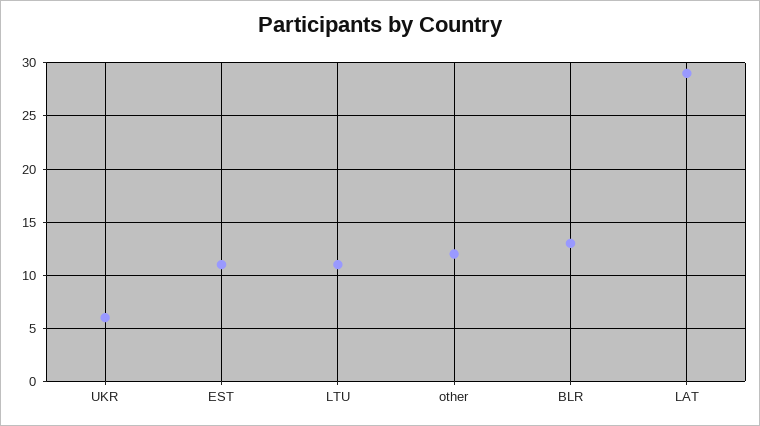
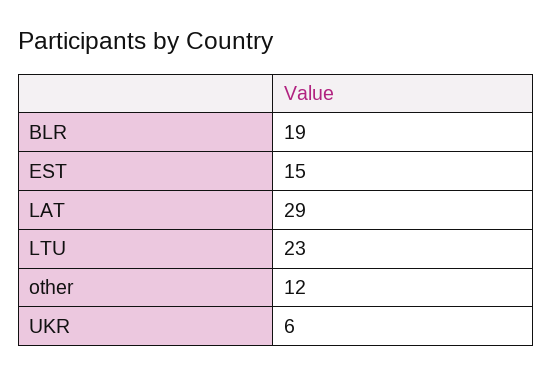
  {
    "UKR": 6,
-   "EST": 11,
+   "EST": 15,
-   "LTU": 11,
+   "LTU": 23,
    "other": 12,
-   "BLR": 13,
+   "BLR": 19,
    "LAT": 29
  }

